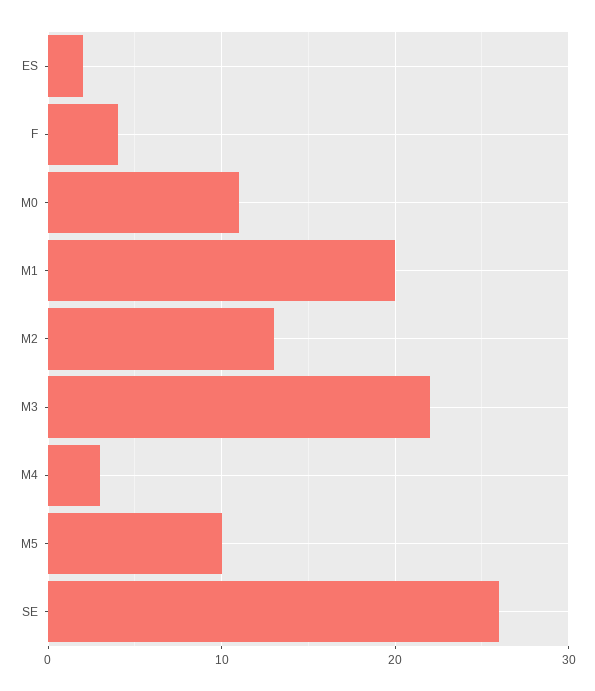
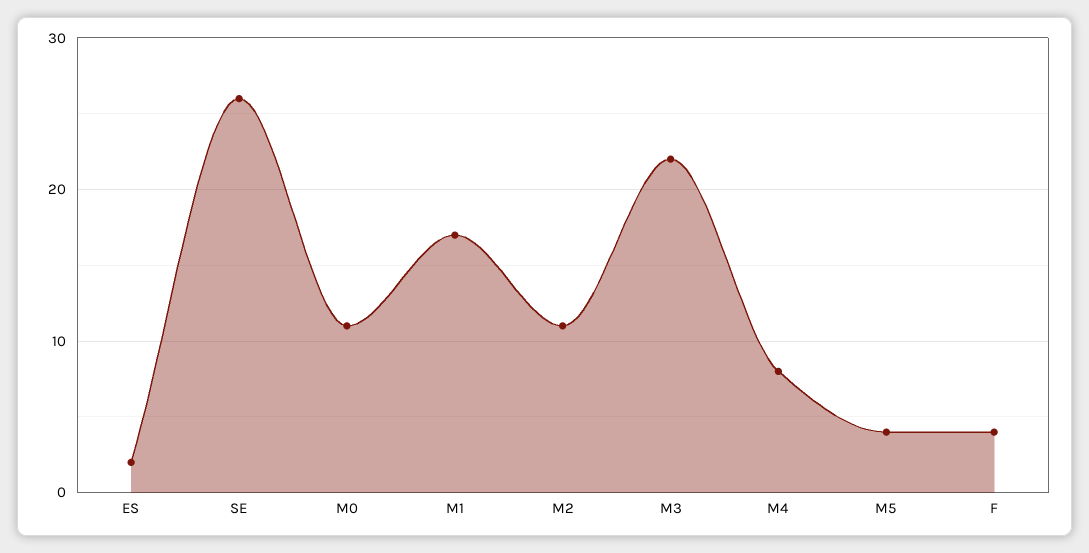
  {
    "ES": 2,
    "F": 4,
    "M0": 11,
-   "M1": 20,
+   "M1": 17,
-   "M2": 13,
+   "M2": 11,
    "M3": 22,
-   "M4": 3,
+   "M4": 8,
-   "M5": 10,
+   "M5": 4,
    "SE": 26
  }

